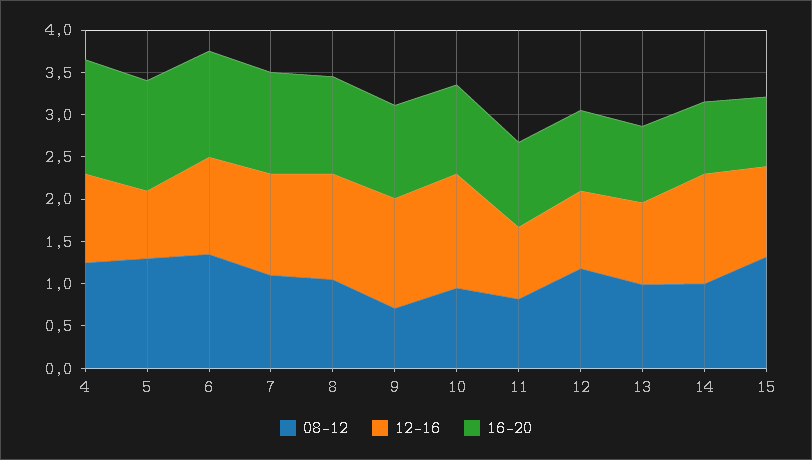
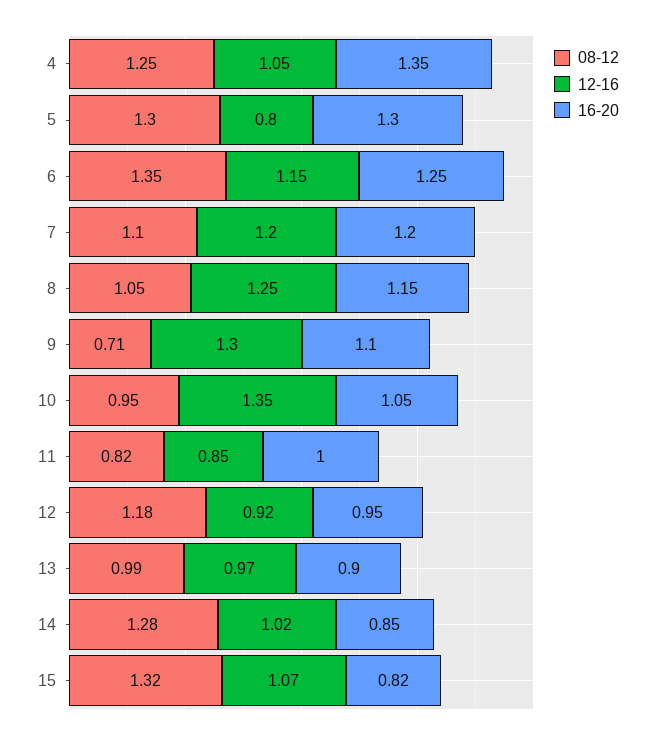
  {
    "08-12": {
      "4": 1.25,
      "5": 1.3,
      "6": 1.35,
      "7": 1.1,
      "8": 1.05,
      "9": 0.71,
      "10": 0.95,
      "11": 0.82,
      "12": 1.18,
      "13": 0.99,
-     "14": 1,
+     "14": 1.28,
      "15": 1.32
    },
    "12-16": {
      "4": 1.05,
      "5": 0.8,
      "6": 1.15,
      "7": 1.2,
      "8": 1.25,
      "9": 1.3,
      "10": 1.35,
      "11": 0.85,
      "12": 0.92,
      "13": 0.97,
-     "14": 1.3,
+     "14": 1.02,
      "15": 1.07
    },
    "16-20": {
      "4": 1.35,
      "5": 1.3,
      "6": 1.25,
      "7": 1.2,
      "8": 1.15,
      "9": 1.1,
      "10": 1.05,
      "11": 1,
      "12": 0.95,
      "13": 0.9,
      "14": 0.85,
      "15": 0.82
    }
  }

